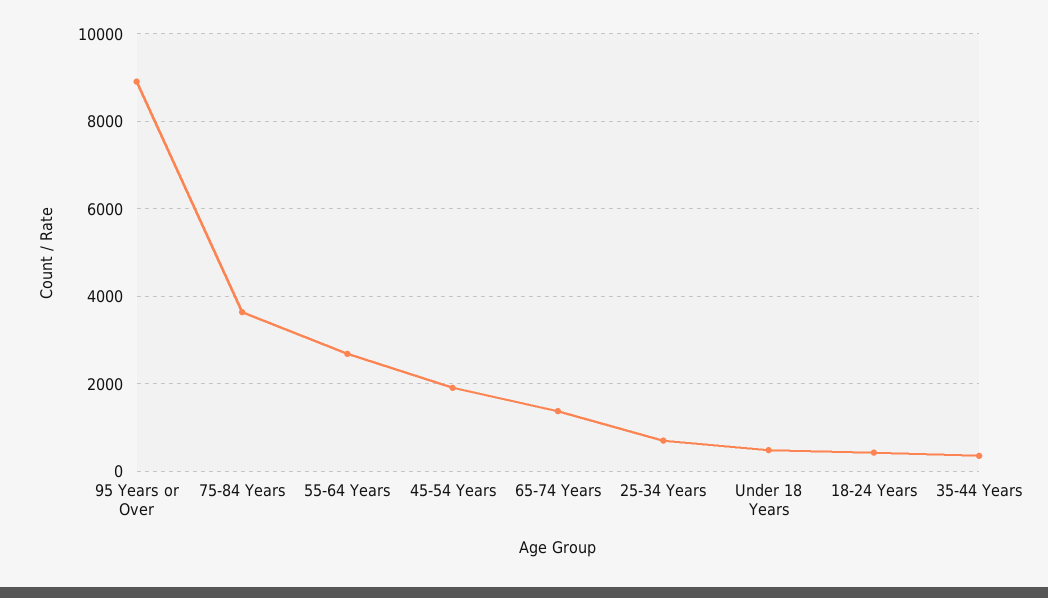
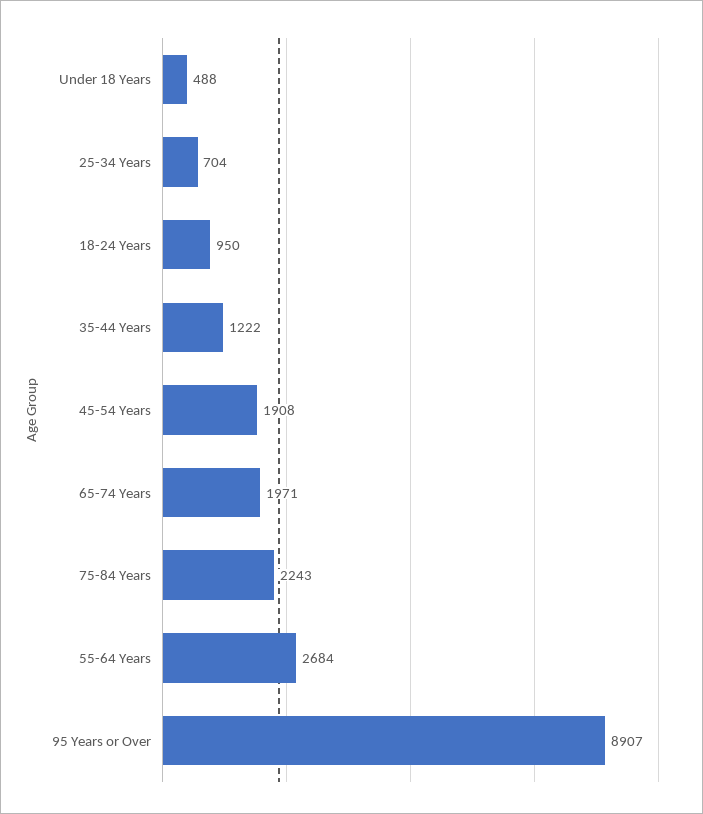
  {
    "95 Years or Over": 8907,
-   "75-84 Years": 3600,
+   "75-84 Years": 2243,
    "55-64 Years": 2684,
    "45-54 Years": 1908,
-   "65-74 Years": 1400,
+   "65-74 Years": 1971,
    "25-34 Years": 704,
    "Under 18 Years": 488,
-   "18-24 Years": 400,
+   "18-24 Years": 950,
-   "35-44 Years": 400
+   "35-44 Years": 1222
  }

